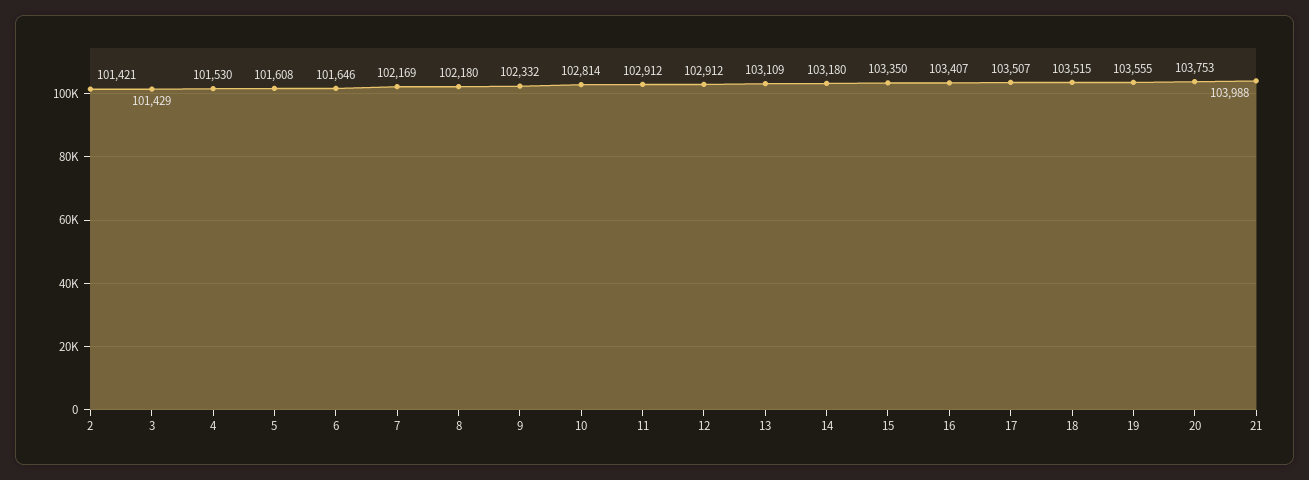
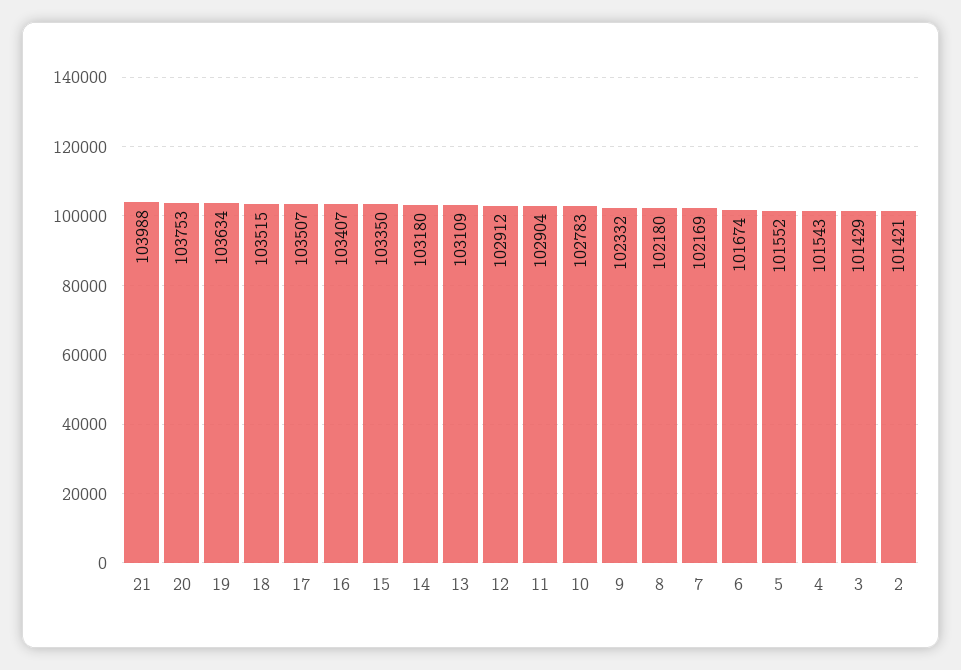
  {
    "2": 101421,
    "3": 101429,
-   "4": 101530,
+   "4": 101543,
-   "5": 101608,
+   "5": 101552,
-   "6": 101646,
+   "6": 101674,
    "7": 102169,
    "8": 102180,
    "9": 102332,
-   "10": 102814,
+   "10": 102783,
-   "11": 102912,
+   "11": 102904,
    "12": 102912,
    "13": 103109,
    "14": 103180,
    "15": 103350,
    "16": 103407,
    "17": 103507,
    "18": 103515,
-   "19": 103555,
+   "19": 103634,
    "20": 103753,
    "21": 103988
  }

